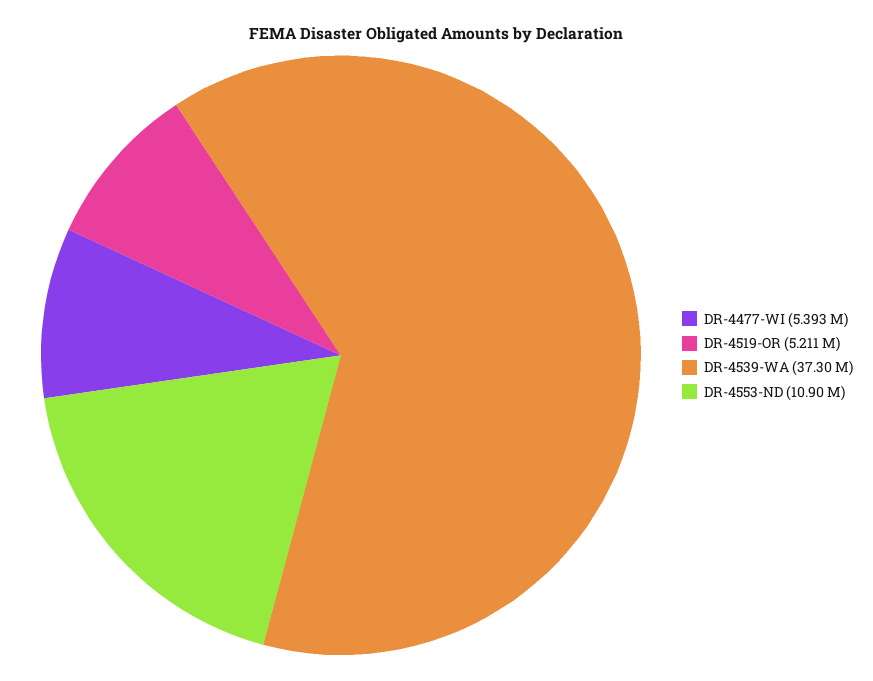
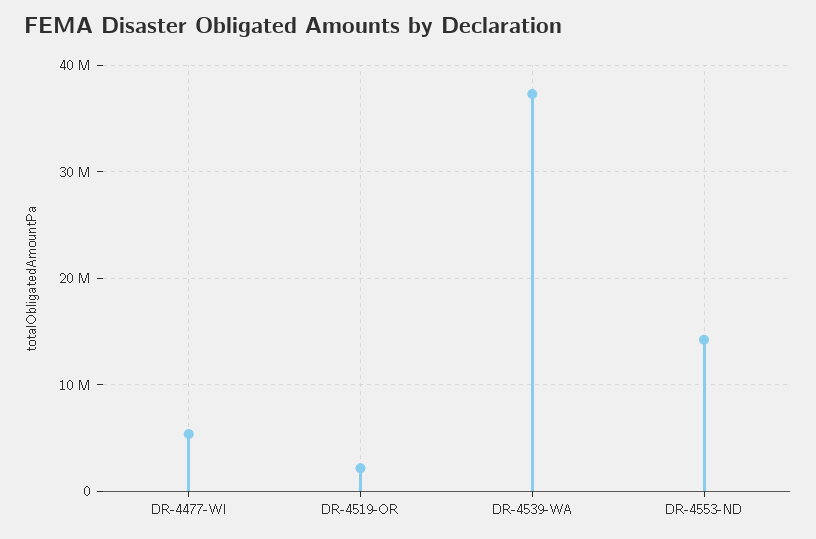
  {
    "DR-4477-WI": 5393000,
-   "DR-4519-OR": 5211000,
+   "DR-4519-OR": 2000000,
    "DR-4539-WA": 37300000,
-   "DR-4553-ND": 10900000
+   "DR-4553-ND": 14000000
  }

